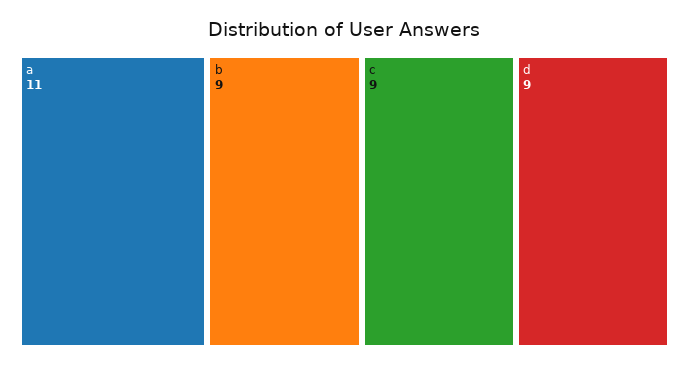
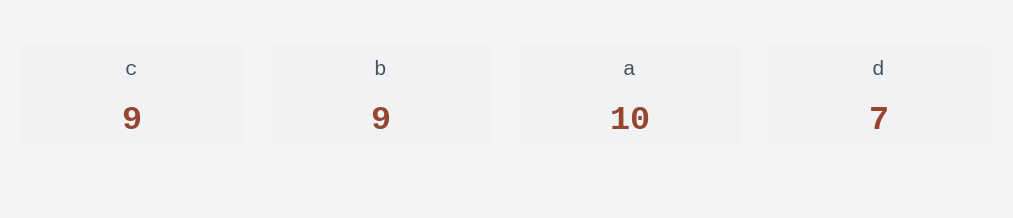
  {
-   "a": 11,
+   "a": 10,
    "b": 9,
    "c": 9,
-   "d": 9
+   "d": 7
  }

